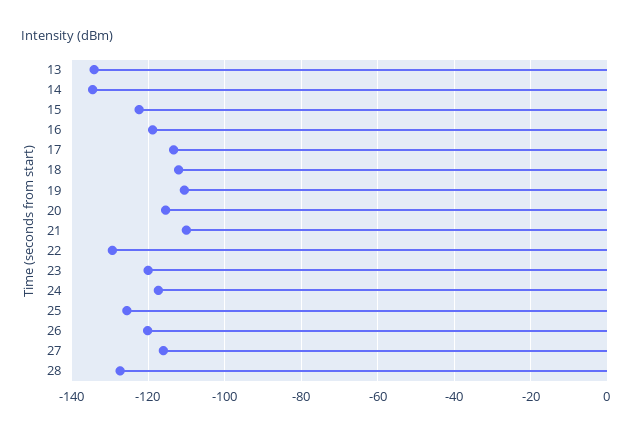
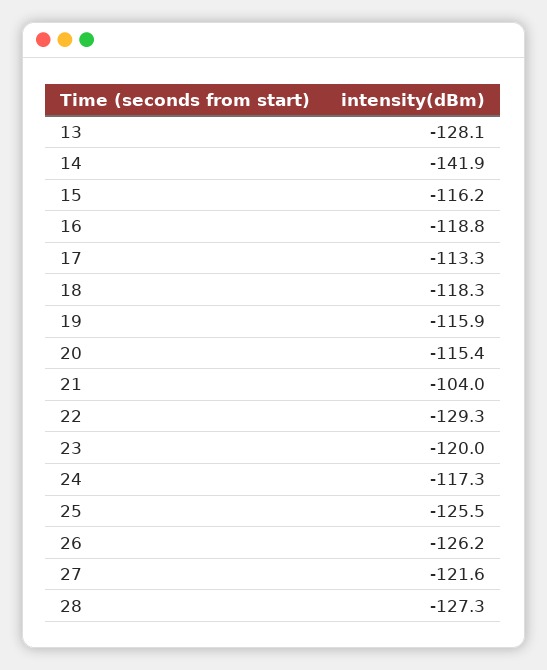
  {
-   "13": -134,
+   "13": -128.1,
-   "14": -134,
+   "14": -141.9,
-   "15": -122,
+   "15": -116.2,
    "16": -118.8,
    "17": -113.3,
-   "18": -112,
+   "18": -118.3,
-   "19": -110,
+   "19": -115.9,
    "20": -115.4,
-   "21": -110,
+   "21": -104,
    "22": -129.3,
    "23": -120,
    "24": -117.3,
    "25": -125.5,
-   "26": -120,
+   "26": -126.2,
-   "27": -116,
+   "27": -121.6,
    "28": -127.3
  }

